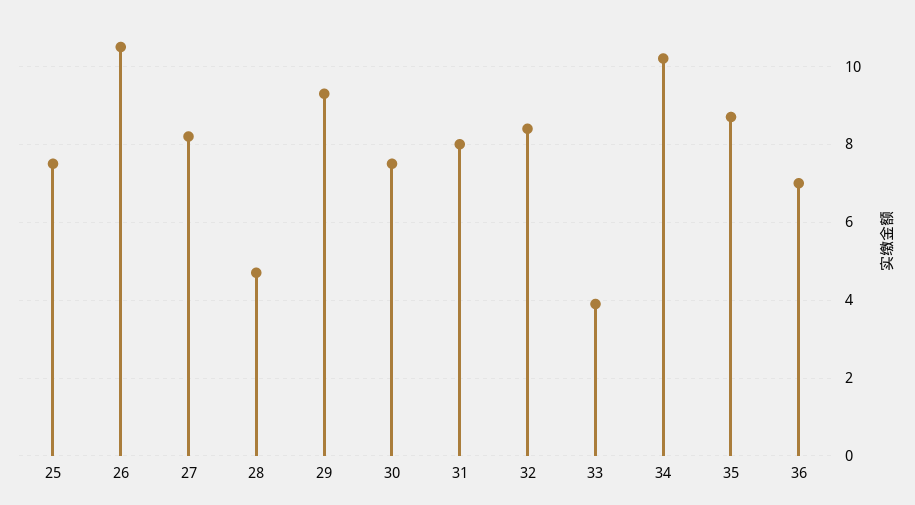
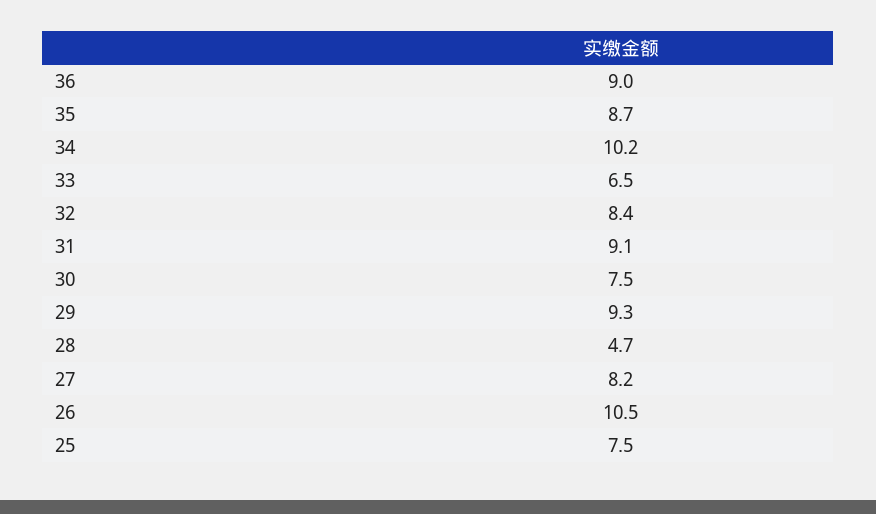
  {
    "25": 7.5,
    "26": 10.5,
    "27": 8.2,
    "28": 4.7,
    "29": 9.3,
    "30": 7.5,
-   "31": 8,
+   "31": 9.1,
    "32": 8.4,
-   "33": 4,
+   "33": 6.5,
    "34": 10.2,
    "35": 8.7,
-   "36": 7
+   "36": 9
  }

